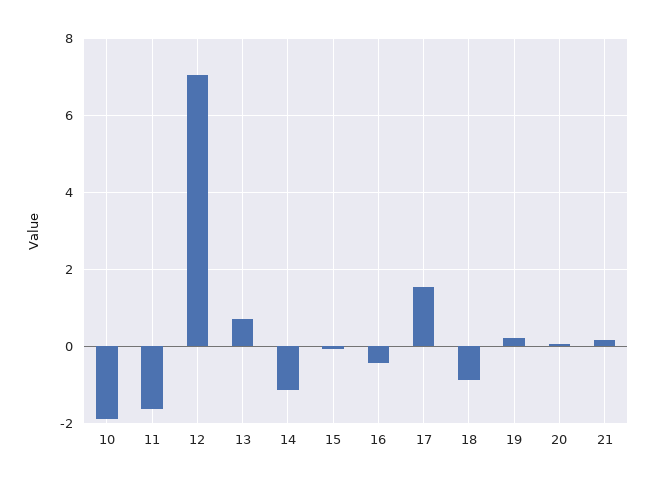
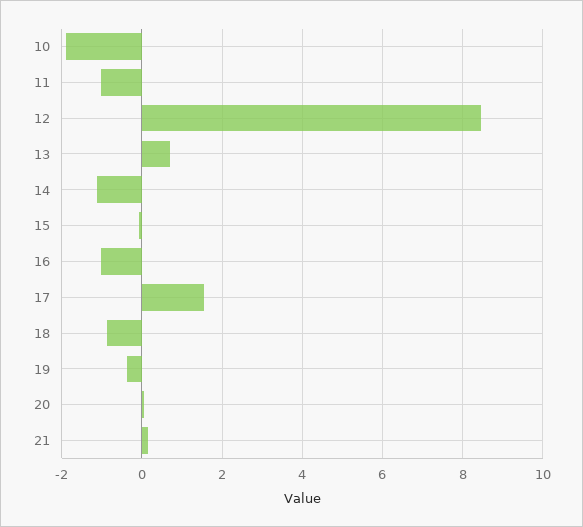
  {
    "10": -1.8,
-   "11": -1.6,
+   "11": -1,
-   "12": 7,
+   "12": 8.4,
    "13": 0.8,
    "14": -1.2,
    "15": 0,
-   "16": -0.4,
+   "16": -1,
    "17": 1.6,
    "18": -0.8,
-   "19": 0.2,
+   "19": -0.4,
    "20": 0,
    "21": 0.2
  }

